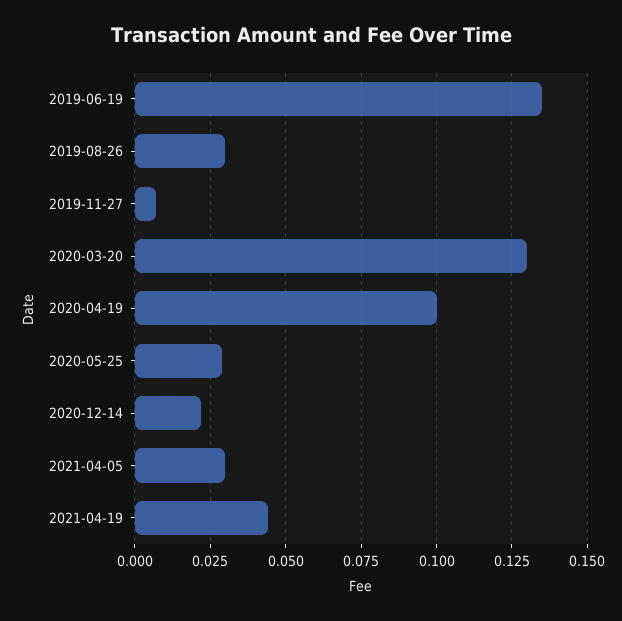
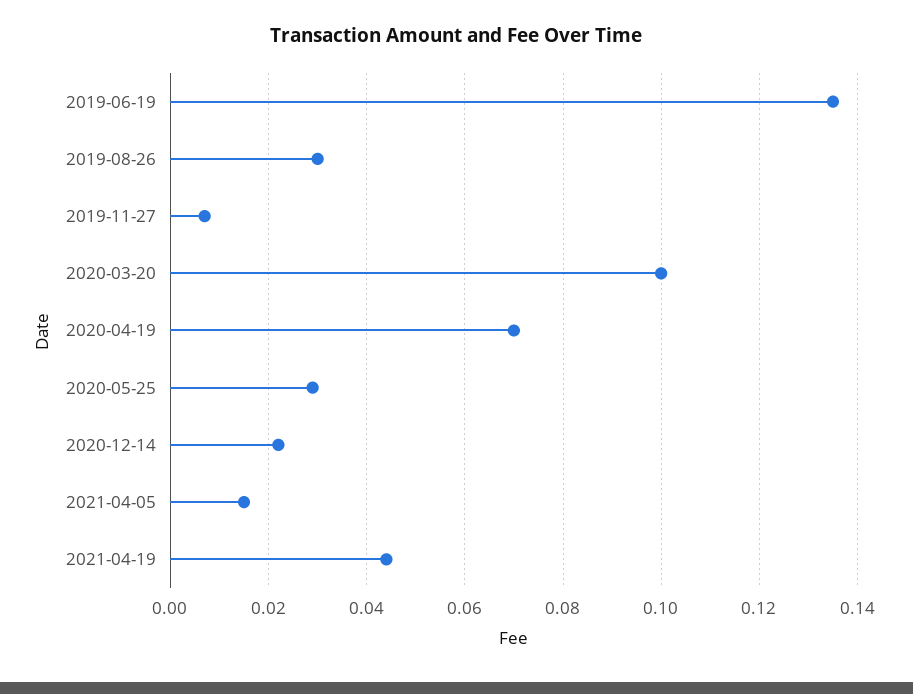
  {
    "2019-06-19": 0.135,
    "2019-08-26": 0.03,
    "2019-11-27": 0.005,
-   "2020-03-20": 0.13,
+   "2020-03-20": 0.1,
-   "2020-04-19": 0.1,
+   "2020-04-19": 0.07,
    "2020-05-25": 0.03,
    "2020-12-14": 0.02,
-   "2021-04-05": 0.03,
+   "2021-04-05": 0.015,
    "2021-04-19": 0.045
  }

